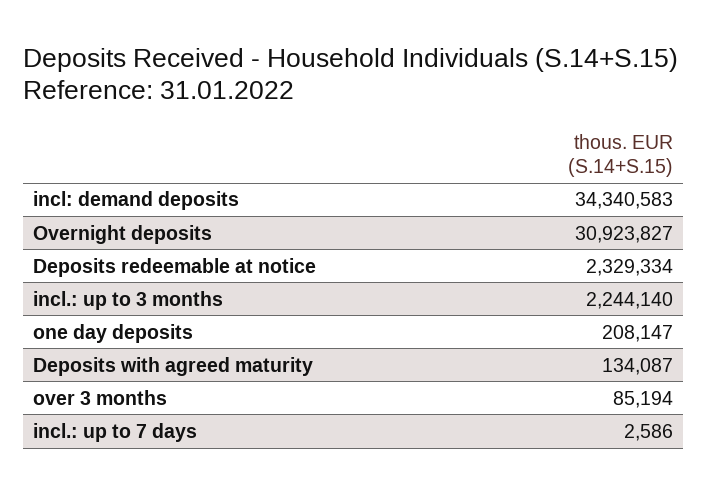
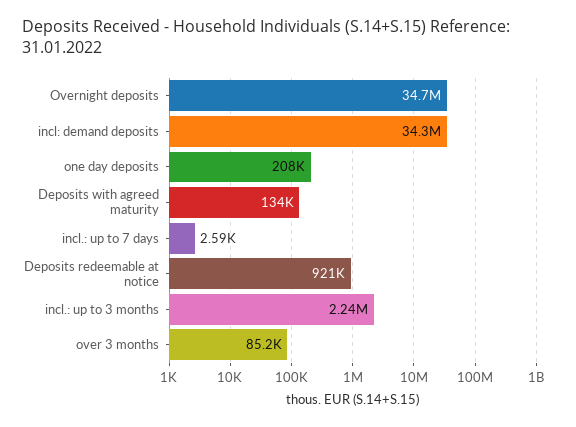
  {
    "incl: demand deposits": 34340583,
-   "Overnight deposits": 30923827,
+   "Overnight deposits": 34700000,
-   "Deposits redeemable at notice": 2329334,
+   "Deposits redeemable at notice": 921000,
    "incl.: up to 3 months": 2244140,
    "one day deposits": 208147,
    "Deposits with agreed maturity": 134087,
    "over 3 months": 85194,
    "incl.: up to 7 days": 2586
  }

